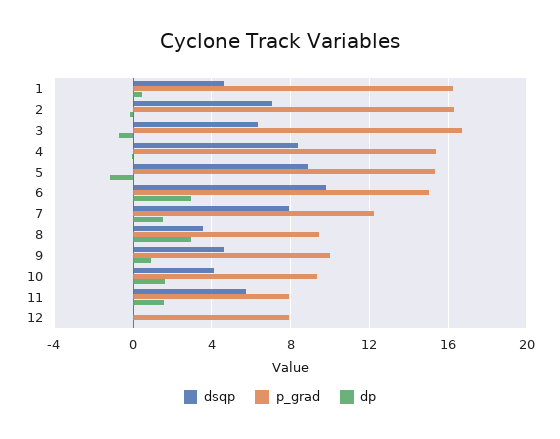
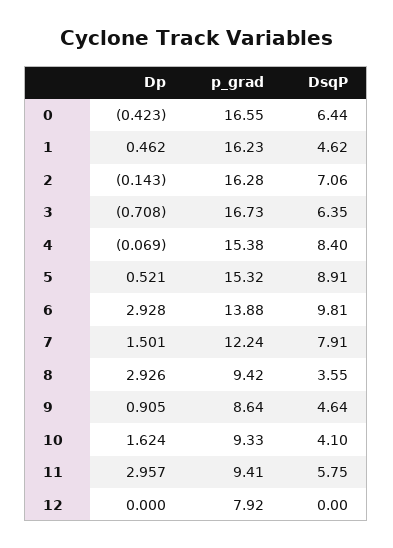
  {
    "dsqp": {
      "1": 4.62,
      "2": 7.06,
      "3": 6.35,
      "4": 8.4,
      "5": 8.91,
      "6": 9.81,
      "7": 7.91,
      "8": 3.55,
      "9": 4.64,
      "10": 4.1,
      "11": 5.75,
-     "12": 0
+     "12": 0,
+     "0": 6.44
    },
    "p_grad": {
      "1": 16.23,
      "2": 16.28,
      "3": 16.73,
      "4": 15.38,
      "5": 15.32,
-     "6": 15,
+     "6": 13.88,
      "7": 12.24,
      "8": 9.42,
-     "9": 10,
+     "9": 8.64,
      "10": 9.33,
-     "11": 8,
+     "11": 9.41,
-     "12": 7.92
+     "12": 7.92,
+     "0": 16.55
    },
    "dp": {
      "1": 0.462,
      "2": -0.143,
      "3": -0.708,
      "4": -0.069,
-     "5": -1,
+     "5": 0.521,
      "6": 2.928,
      "7": 1.501,
      "8": 2.926,
      "9": 0.905,
      "10": 1.624,
-     "11": 1.5,
+     "11": 2.957,
-     "12": 0
+     "12": 0,
+     "0": -0.423
    }
  }

